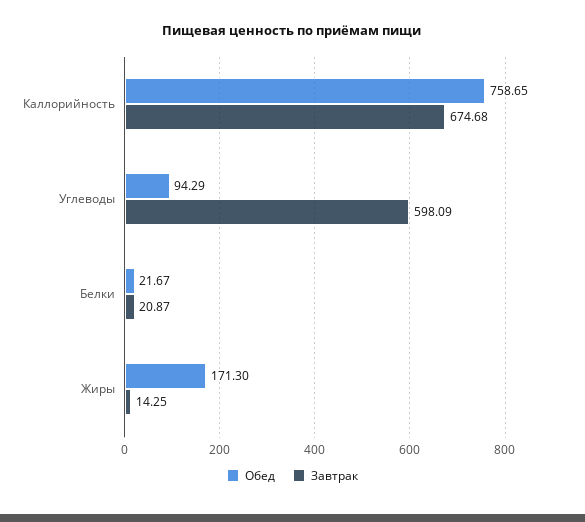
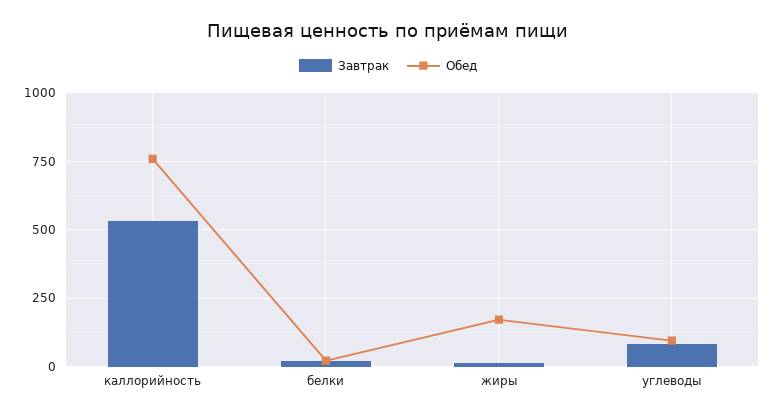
  {
    "Обед": {
      "Каллорийность": 758.65,
      "Углеводы": 94.29,
      "Белки": 21.67,
      "Жиры": 171.3
    },
    "Завтрак": {
-     "Каллорийность": 674.68,
+     "Каллорийность": 525,
-     "Углеводы": 598.09,
+     "Углеводы": 75,
      "Белки": 20.87,
      "Жиры": 14.25
    }
  }

